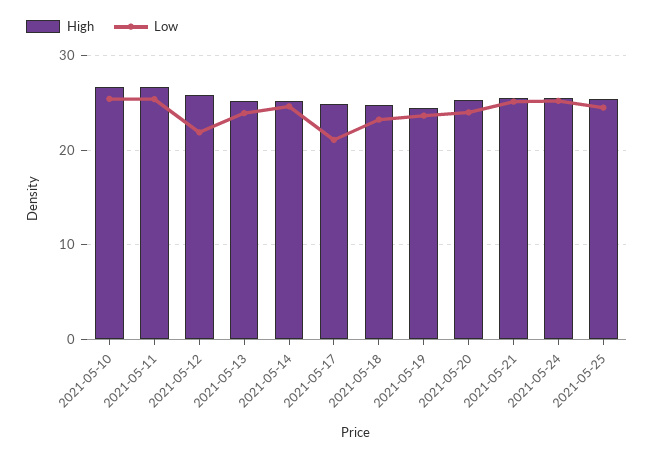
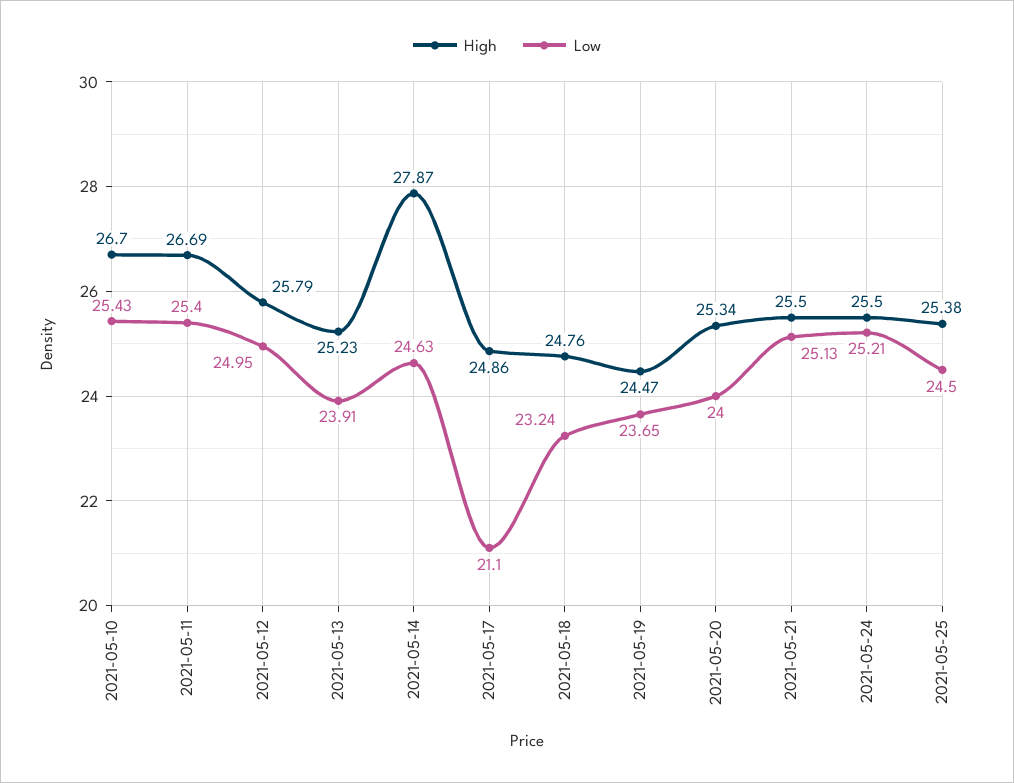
  {
    "High": {
      "2021-05-10": 26.7,
      "2021-05-11": 26.69,
      "2021-05-12": 25.79,
      "2021-05-13": 25.23,
-     "2021-05-14": 25,
+     "2021-05-14": 27.87,
      "2021-05-17": 24.86,
      "2021-05-18": 24.76,
      "2021-05-19": 24.47,
      "2021-05-20": 25.34,
      "2021-05-21": 25.5,
      "2021-05-24": 25.5,
      "2021-05-25": 25.38
    },
    "Low": {
      "2021-05-10": 25.43,
      "2021-05-11": 25.4,
-     "2021-05-12": 22,
+     "2021-05-12": 24.95,
      "2021-05-13": 23.91,
      "2021-05-14": 24.63,
      "2021-05-17": 21.1,
      "2021-05-18": 23.24,
      "2021-05-19": 23.65,
      "2021-05-20": 24,
      "2021-05-21": 25.13,
      "2021-05-24": 25.21,
      "2021-05-25": 24.5
    }
  }

